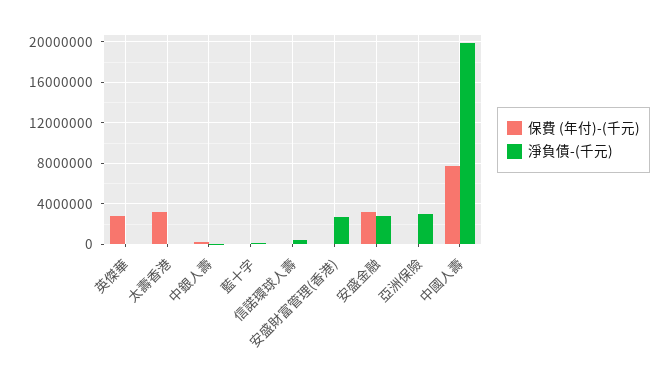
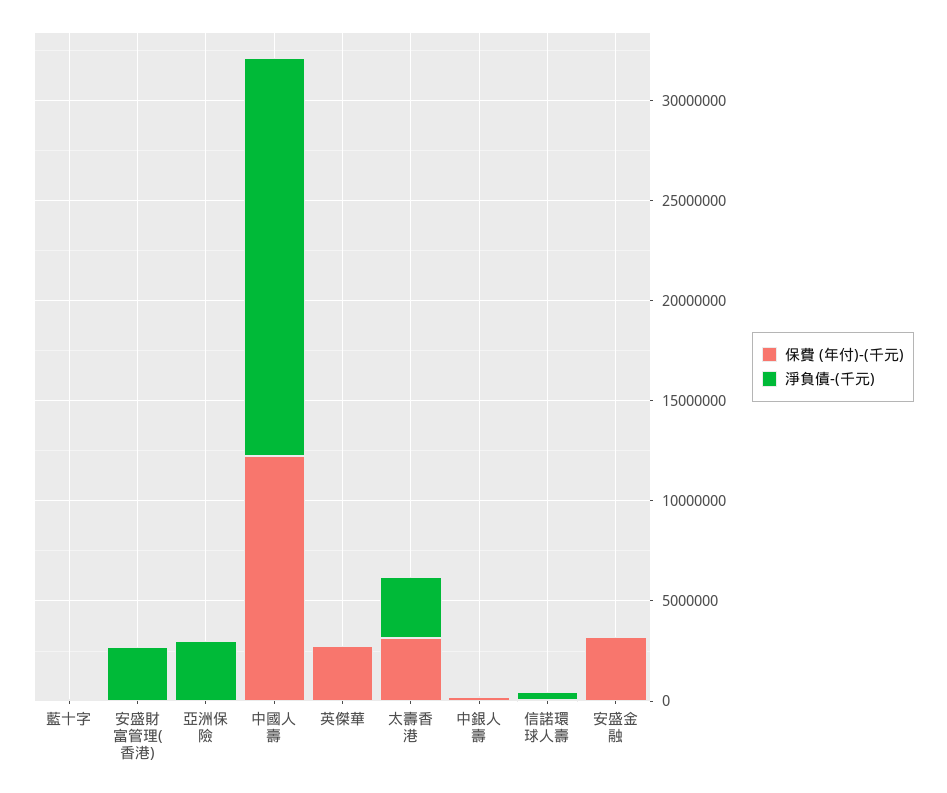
  {
    "保費 (年付)-(千元)": {
      "英傑華": 3000000,
      "太壽香港": 3000000,
      "中銀人壽": 0,
      "藍十字": 0,
      "信諾環球人壽": 0,
      "安盛財富管理(香港)": 0,
      "安盛金融": 3000000,
      "亞洲保險": 0,
-     "中國人壽": 8000000
+     "中國人壽": 12000000
    },
    "淨負債-(千元)": {
      "英傑華": 0,
-     "太壽香港": 0,
+     "太壽香港": 3000000,
      "中銀人壽": 0,
      "藍十字": 0,
      "信諾環球人壽": 0,
      "安盛財富管理(香港)": 3000000,
-     "安盛金融": 3000000,
+     "安盛金融": 0,
      "亞洲保險": 3000000,
      "中國人壽": 20000000
    }
  }

